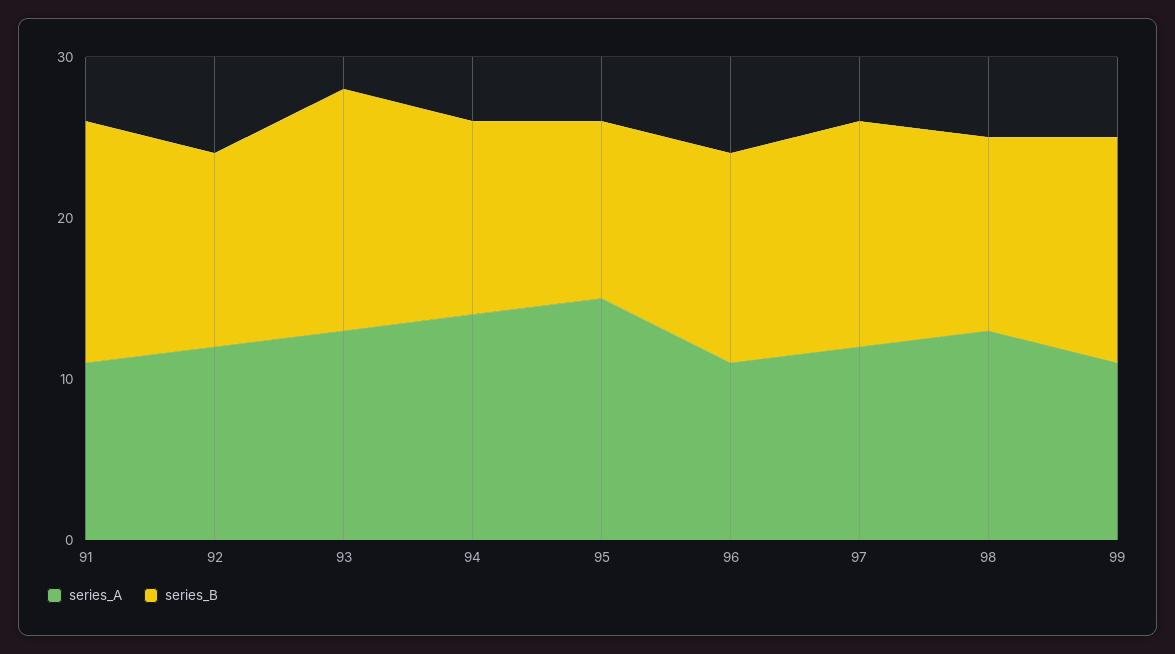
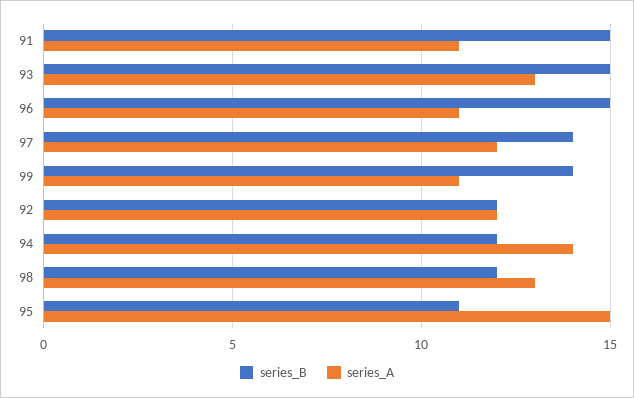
  {
    "series_A": {
      "91": 11,
      "92": 12,
      "93": 13,
      "94": 14,
      "95": 15,
      "96": 11,
      "97": 12,
      "98": 13,
      "99": 11
    },
    "series_B": {
      "91": 15,
      "92": 12,
      "93": 15,
      "94": 12,
      "95": 11,
-     "96": 13,
+     "96": 15,
      "97": 14,
      "98": 12,
      "99": 14
    }
  }

